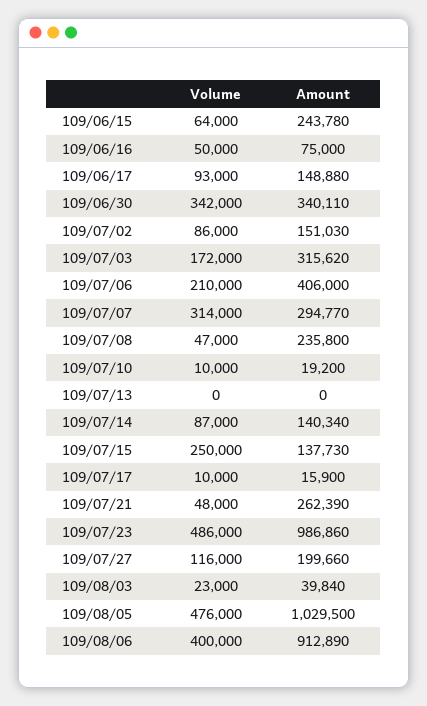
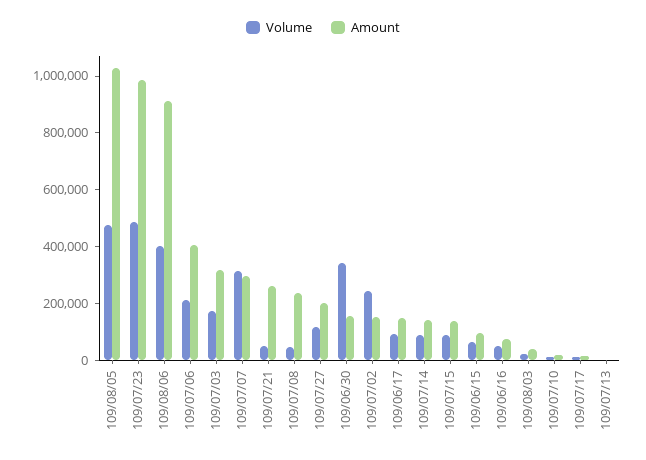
  {
    "Volume": {
      "109/06/15": 64000,
      "109/06/16": 50000,
      "109/06/17": 93000,
      "109/06/30": 342000,
-     "109/07/02": 86000,
+     "109/07/02": 250000,
      "109/07/03": 172000,
      "109/07/06": 210000,
      "109/07/07": 314000,
      "109/07/08": 47000,
      "109/07/10": 10000,
      "109/07/13": 0,
      "109/07/14": 87000,
-     "109/07/15": 250000,
+     "109/07/15": 100000,
      "109/07/17": 10000,
      "109/07/21": 48000,
      "109/07/23": 486000,
      "109/07/27": 116000,
      "109/08/03": 23000,
      "109/08/05": 476000,
      "109/08/06": 400000
    },
    "Amount": {
-     "109/06/15": 243780,
+     "109/06/15": 100000,
      "109/06/16": 75000,
      "109/06/17": 148880,
-     "109/06/30": 340110,
+     "109/06/30": 150000,
      "109/07/02": 151030,
      "109/07/03": 315620,
      "109/07/06": 406000,
      "109/07/07": 294770,
      "109/07/08": 235800,
      "109/07/10": 19200,
      "109/07/13": 0,
      "109/07/14": 140340,
      "109/07/15": 137730,
      "109/07/17": 15900,
      "109/07/21": 262390,
      "109/07/23": 986860,
      "109/07/27": 199660,
      "109/08/03": 39840,
      "109/08/05": 1029500,
      "109/08/06": 912890
    }
  }

